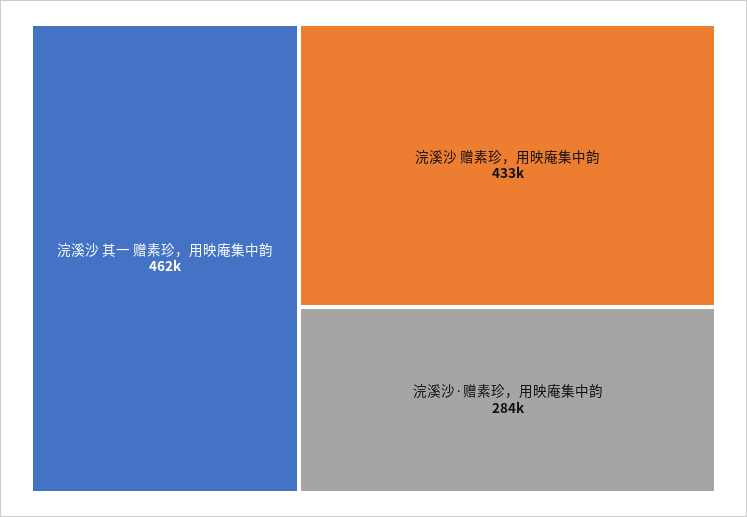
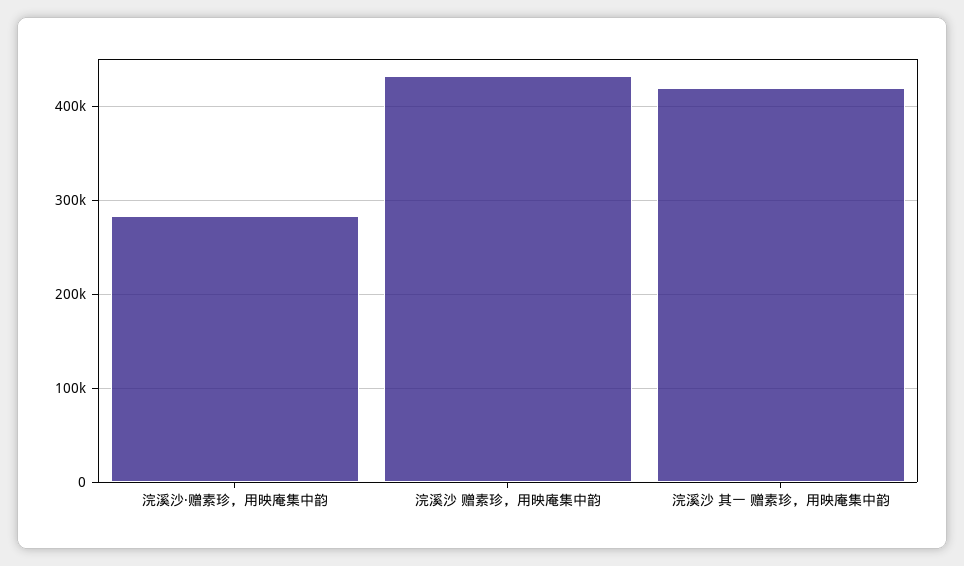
  {
-   "浣溪沙 其一 赠素珍，用映庵集中韵": 462000,
+   "浣溪沙 其一 赠素珍，用映庵集中韵": 420000,
    "浣溪沙 赠素珍，用映庵集中韵": 433000,
    "浣溪沙·赠素珍，用映庵集中韵": 284000
  }

